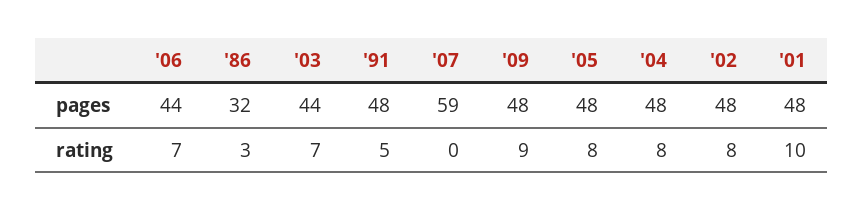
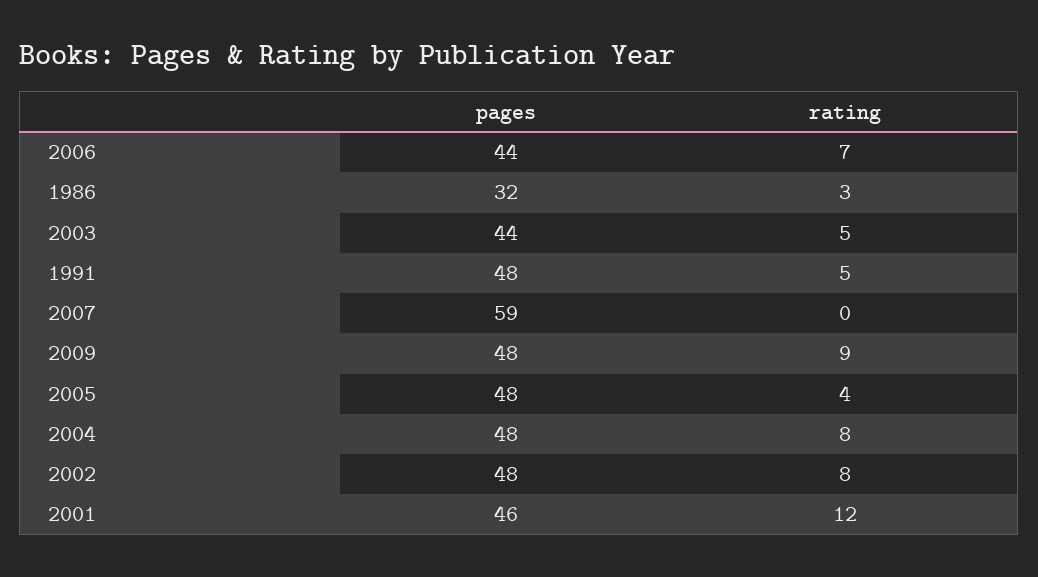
  {
    "'06": {
      "pages": 44,
      "rating": 7
    },
    "'86": {
      "pages": 32,
      "rating": 3
    },
    "'03": {
      "pages": 44,
-     "rating": 7
+     "rating": 5
    },
    "'91": {
      "pages": 48,
      "rating": 5
    },
    "'07": {
      "pages": 59,
      "rating": 0
    },
    "'09": {
      "pages": 48,
      "rating": 9
    },
    "'05": {
      "pages": 48,
-     "rating": 8
+     "rating": 4
    },
    "'04": {
      "pages": 48,
      "rating": 8
    },
    "'02": {
      "pages": 48,
      "rating": 8
    },
    "'01": {
-     "pages": 48,
+     "pages": 46,
-     "rating": 10
+     "rating": 12
    }
  }

